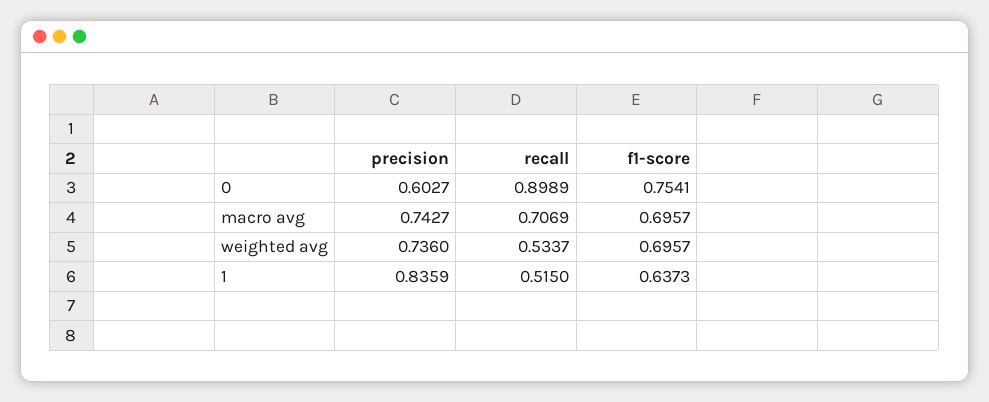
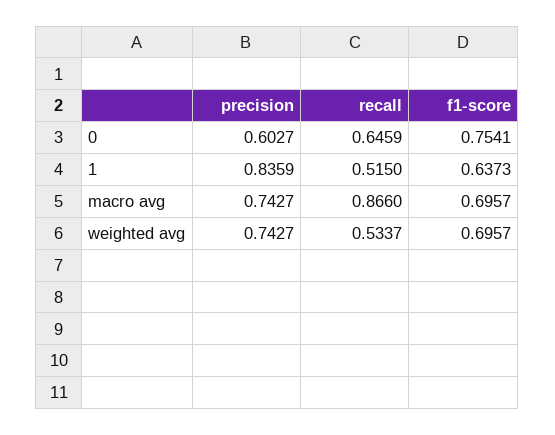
  {
    "precision": {
      "0": 0.6027,
      "macro avg": 0.7427,
-     "weighted avg": 0.736,
+     "weighted avg": 0.7427,
      "1": 0.8359
    },
    "recall": {
-     "0": 0.8989,
+     "0": 0.6459,
-     "macro avg": 0.7069,
+     "macro avg": 0.866,
      "weighted avg": 0.5337,
      "1": 0.515
    },
    "f1-score": {
      "0": 0.7541,
      "macro avg": 0.6957,
      "weighted avg": 0.6957,
      "1": 0.6373
    }
  }

